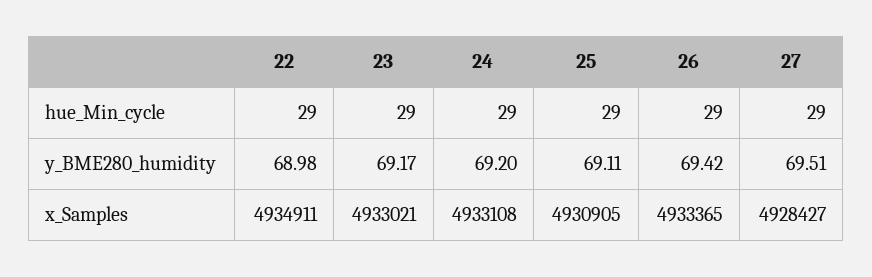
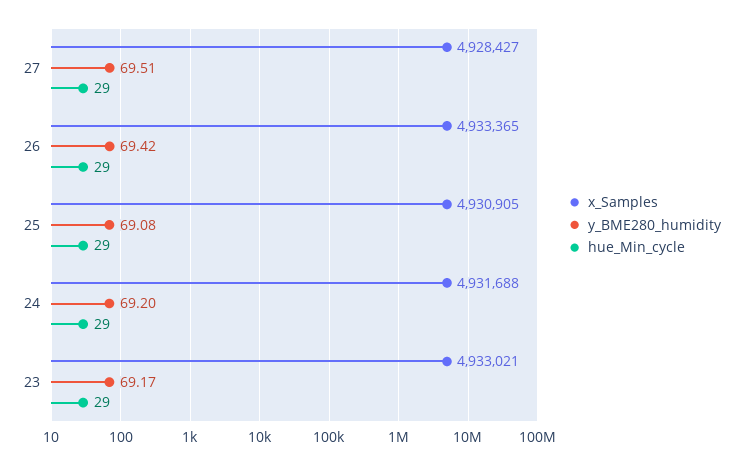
  {
    "hue_Min_cycle": {
-     "22": 29,
      "23": 29,
      "24": 29,
      "25": 29,
      "26": 29,
      "27": 29
    },
    "y_BME280_humidity": {
-     "22": 68.98,
      "23": 69.17,
      "24": 69.2,
-     "25": 69.11,
+     "25": 69.08,
      "26": 69.42,
      "27": 69.51
    },
    "x_Samples": {
-     "22": 4934911,
      "23": 4933021,
-     "24": 4933108,
+     "24": 4931688,
      "25": 4930905,
      "26": 4933365,
      "27": 4928427
    }
  }

